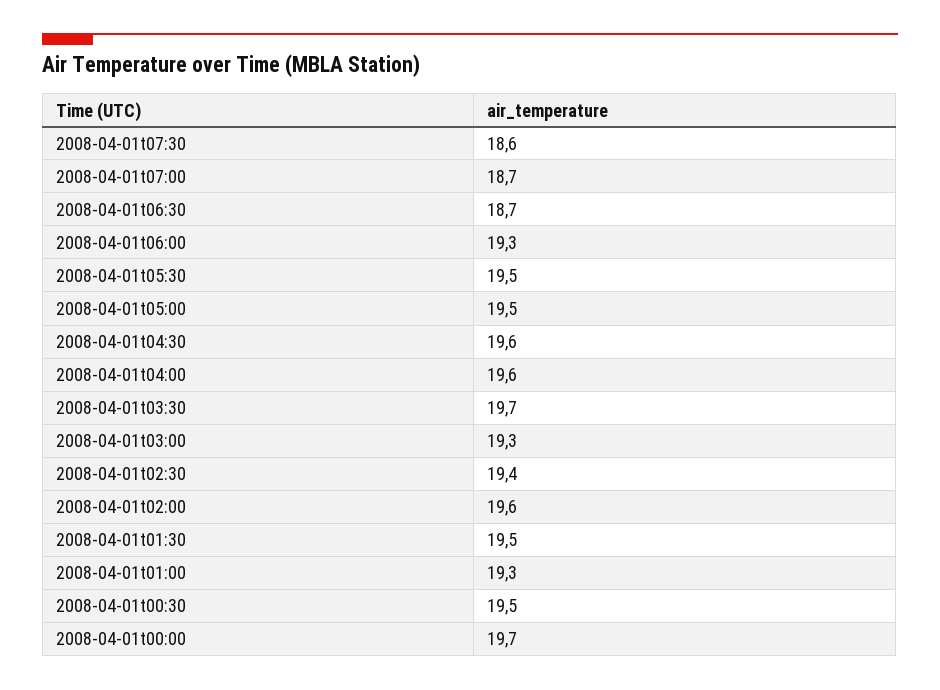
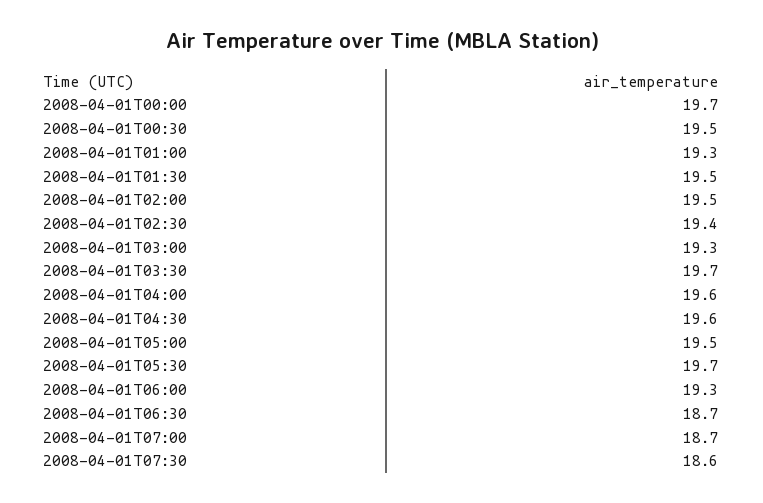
  {
    "2008-04-01t07:30": 18.6,
    "2008-04-01t07:00": 18.7,
    "2008-04-01t06:30": 18.7,
    "2008-04-01t06:00": 19.3,
-   "2008-04-01t05:30": 19.5,
+   "2008-04-01t05:30": 19.7,
    "2008-04-01t05:00": 19.5,
    "2008-04-01t04:30": 19.6,
    "2008-04-01t04:00": 19.6,
    "2008-04-01t03:30": 19.7,
    "2008-04-01t03:00": 19.3,
    "2008-04-01t02:30": 19.4,
-   "2008-04-01t02:00": 19.6,
+   "2008-04-01t02:00": 19.5,
    "2008-04-01t01:30": 19.5,
    "2008-04-01t01:00": 19.3,
    "2008-04-01t00:30": 19.5,
    "2008-04-01t00:00": 19.7
  }

